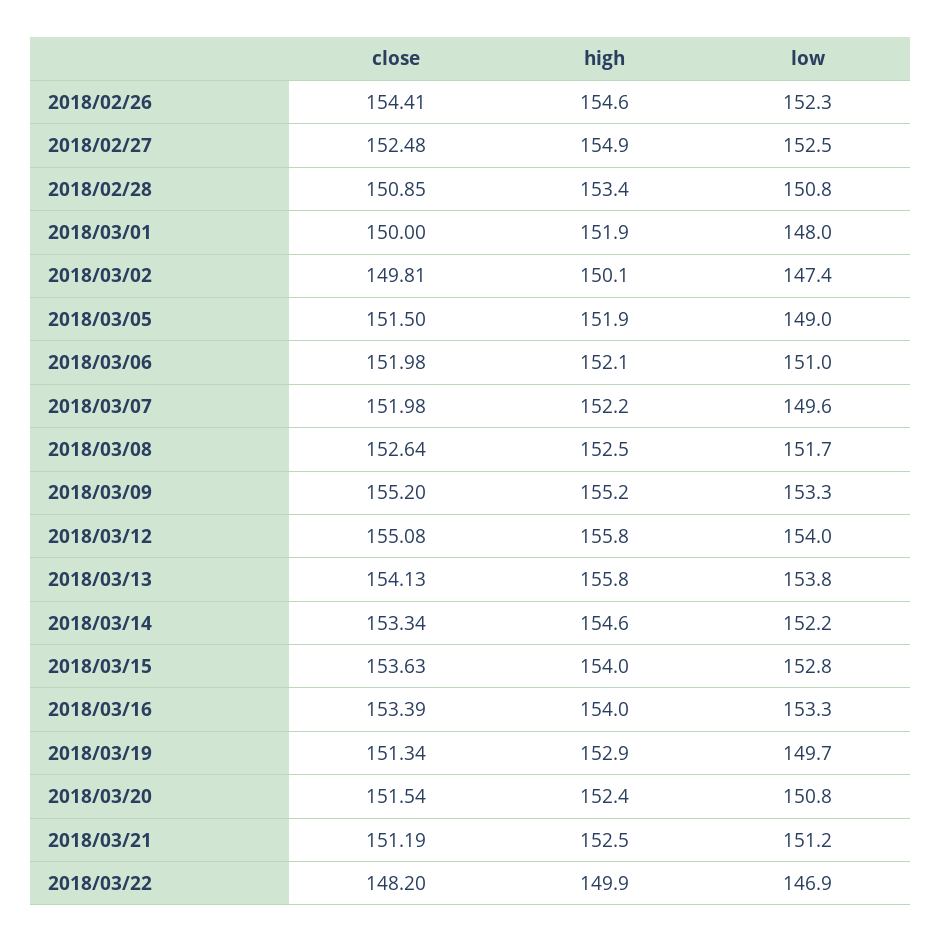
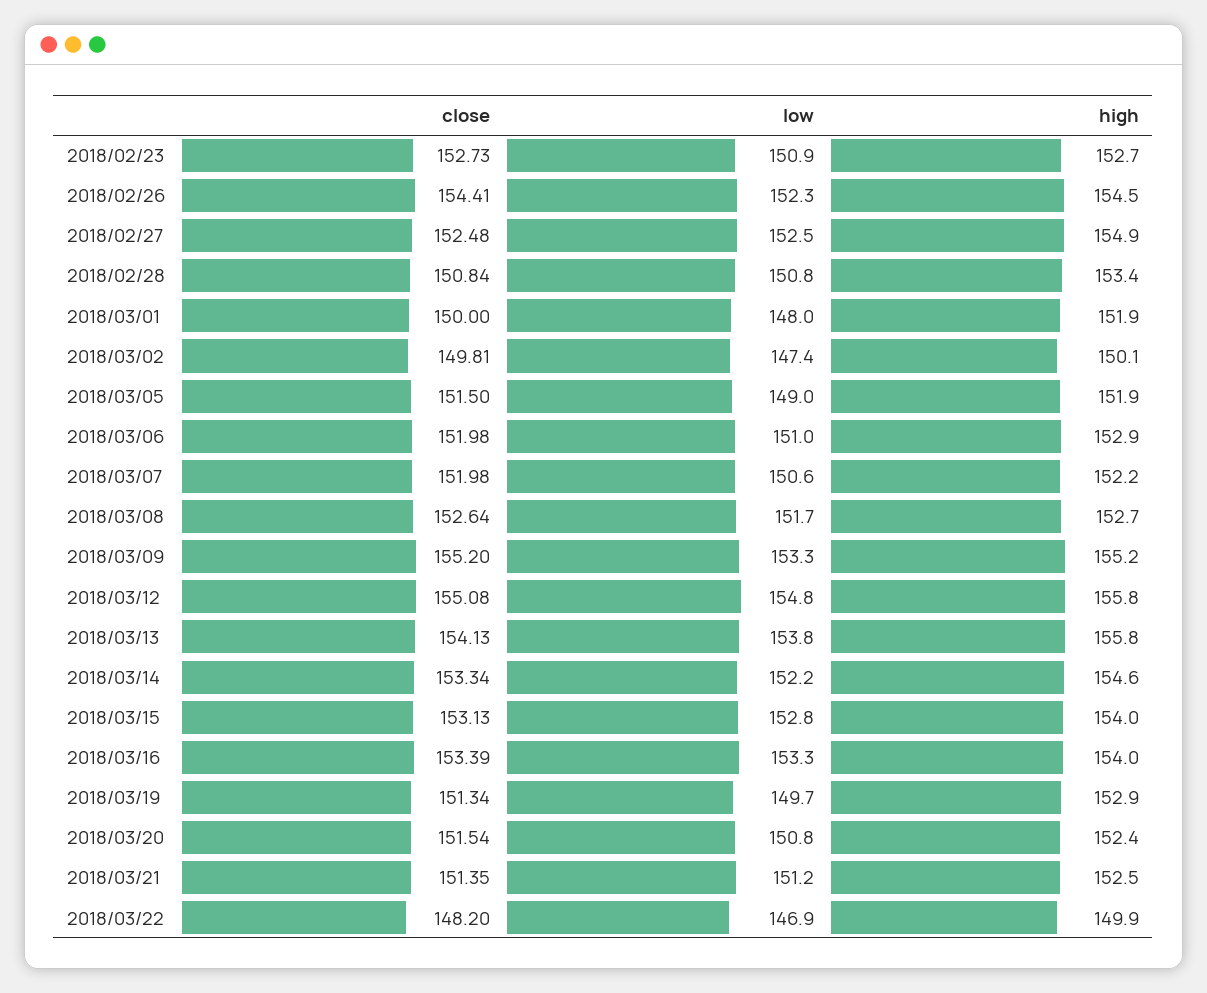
  {
    "close": {
      "2018/02/26": 154.41,
      "2018/02/27": 152.48,
-     "2018/02/28": 150.85,
+     "2018/02/28": 150.84,
      "2018/03/01": 150,
      "2018/03/02": 149.81,
      "2018/03/05": 151.5,
      "2018/03/06": 151.98,
      "2018/03/07": 151.98,
      "2018/03/08": 152.64,
      "2018/03/09": 155.2,
      "2018/03/12": 155.08,
      "2018/03/13": 154.13,
      "2018/03/14": 153.34,
-     "2018/03/15": 153.63,
+     "2018/03/15": 153.13,
      "2018/03/16": 153.39,
      "2018/03/19": 151.34,
      "2018/03/20": 151.54,
-     "2018/03/21": 151.19,
+     "2018/03/21": 151.35,
-     "2018/03/22": 148.2
+     "2018/03/22": 148.2,
+     "2018/02/23": 152.73
    },
    "high": {
-     "2018/02/26": 154.6,
+     "2018/02/26": 154.5,
      "2018/02/27": 154.9,
      "2018/02/28": 153.4,
      "2018/03/01": 151.9,
      "2018/03/02": 150.1,
      "2018/03/05": 151.9,
-     "2018/03/06": 152.1,
+     "2018/03/06": 152.9,
      "2018/03/07": 152.2,
-     "2018/03/08": 152.5,
+     "2018/03/08": 152.7,
      "2018/03/09": 155.2,
      "2018/03/12": 155.8,
      "2018/03/13": 155.8,
      "2018/03/14": 154.6,
      "2018/03/15": 154,
      "2018/03/16": 154,
      "2018/03/19": 152.9,
      "2018/03/20": 152.4,
      "2018/03/21": 152.5,
-     "2018/03/22": 149.9
+     "2018/03/22": 149.9,
+     "2018/02/23": 152.7
    },
    "low": {
      "2018/02/26": 152.3,
      "2018/02/27": 152.5,
      "2018/02/28": 150.8,
      "2018/03/01": 148,
      "2018/03/02": 147.4,
      "2018/03/05": 149,
      "2018/03/06": 151,
-     "2018/03/07": 149.6,
+     "2018/03/07": 150.6,
      "2018/03/08": 151.7,
      "2018/03/09": 153.3,
-     "2018/03/12": 154,
+     "2018/03/12": 154.8,
      "2018/03/13": 153.8,
      "2018/03/14": 152.2,
      "2018/03/15": 152.8,
      "2018/03/16": 153.3,
      "2018/03/19": 149.7,
      "2018/03/20": 150.8,
      "2018/03/21": 151.2,
-     "2018/03/22": 146.9
+     "2018/03/22": 146.9,
+     "2018/02/23": 150.9
    }
  }

